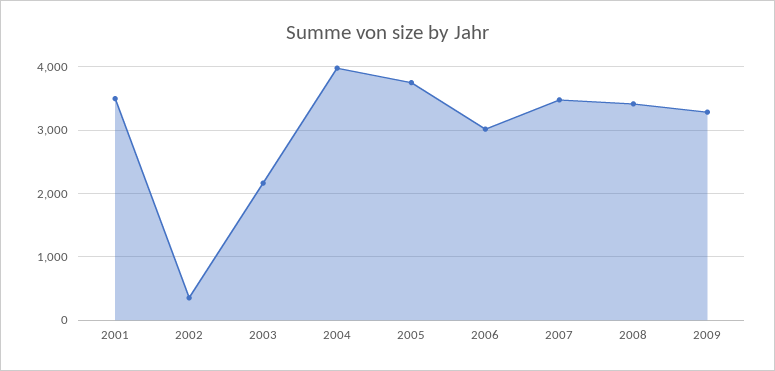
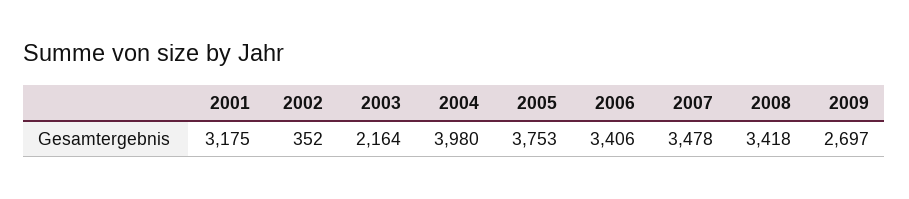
  {
-   "2001": 3500,
+   "2001": 3175,
    "2002": 352,
    "2003": 2164,
    "2004": 3980,
    "2005": 3753,
-   "2006": 3000,
+   "2006": 3406,
    "2007": 3478,
    "2008": 3418,
-   "2009": 3300
+   "2009": 2697
  }

